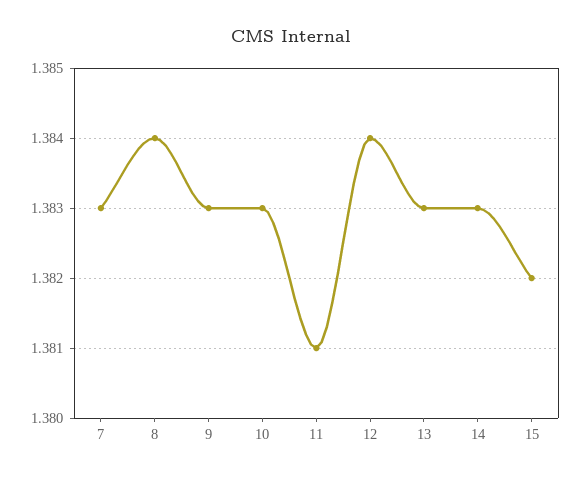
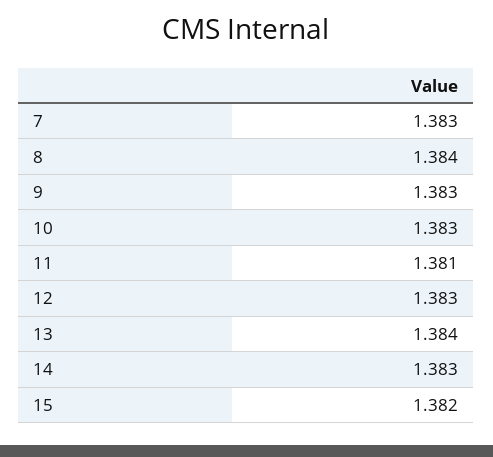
  {
    "7": 1.383,
    "8": 1.384,
    "9": 1.383,
    "10": 1.383,
    "11": 1.381,
-   "12": 1.384,
+   "12": 1.383,
-   "13": 1.383,
+   "13": 1.384,
    "14": 1.383,
    "15": 1.382
  }

